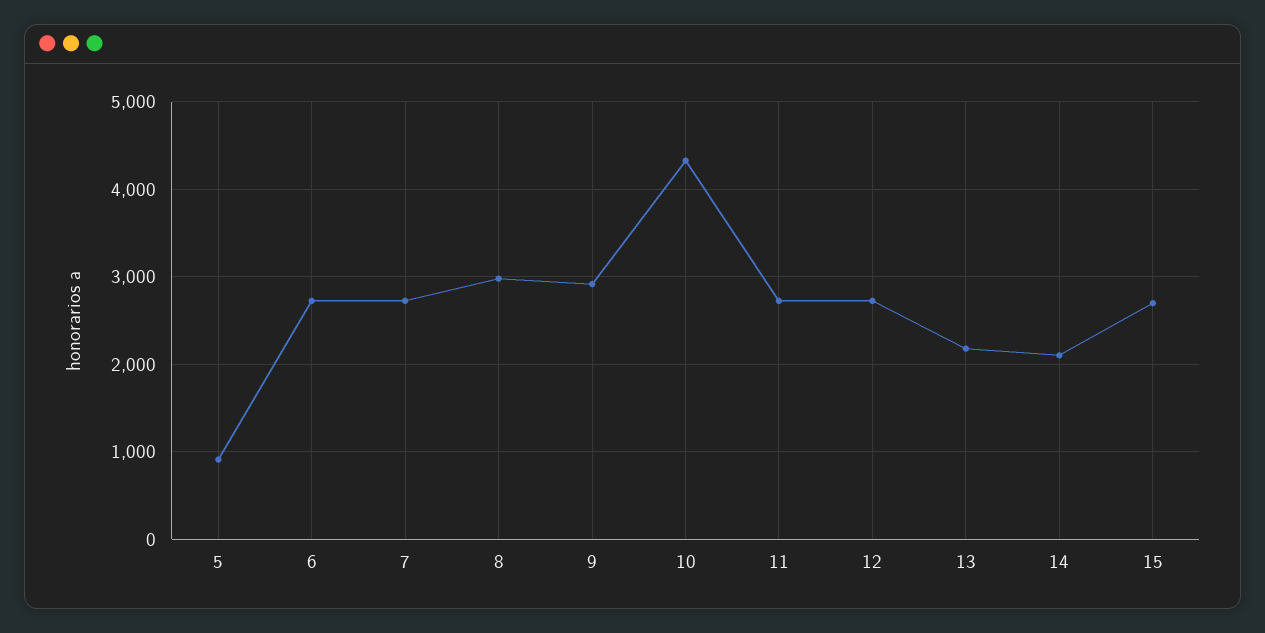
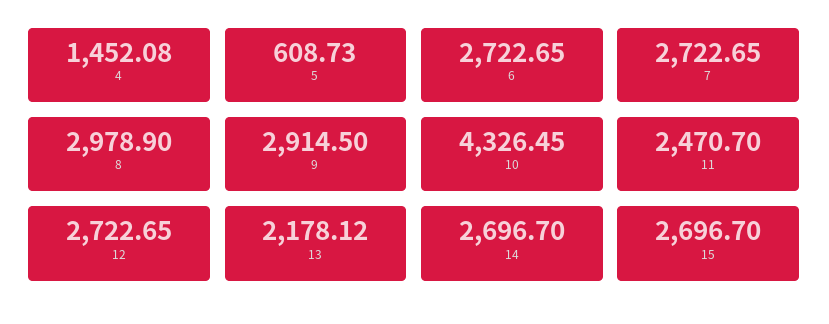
  {
-   "5": 900,
+   "5": 608.73,
    "6": 2722.65,
    "7": 2722.65,
    "8": 2978.9,
    "9": 2914.5,
    "10": 4326.45,
-   "11": 2700,
+   "11": 2470.7,
    "12": 2722.65,
    "13": 2178.12,
-   "14": 2100,
+   "14": 2696.7,
-   "15": 2696.7
+   "15": 2696.7,
+   "4": 1452.08
  }

